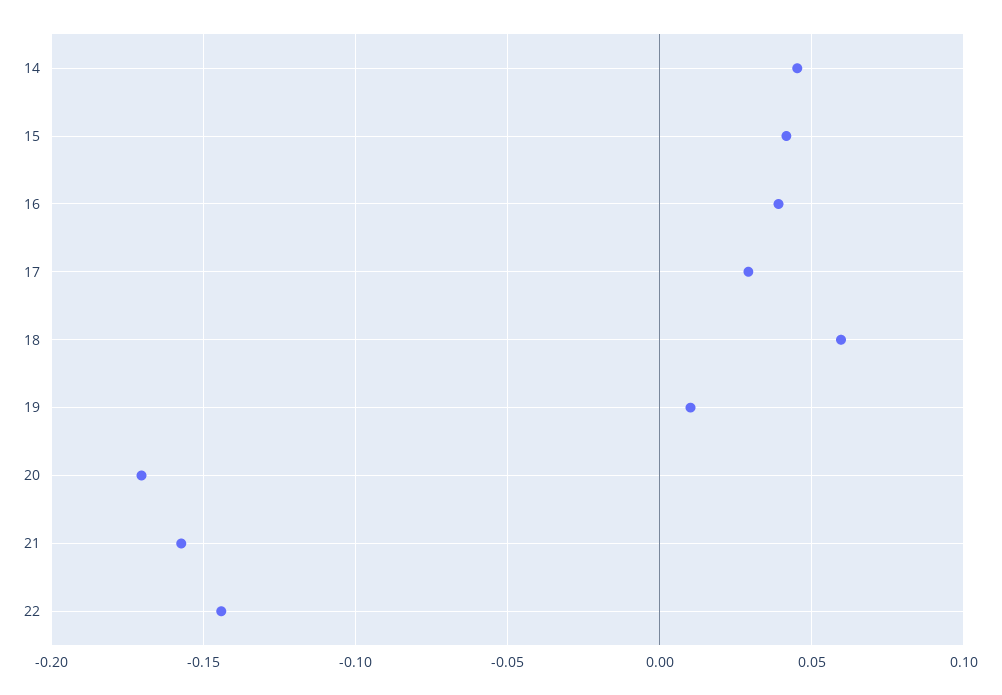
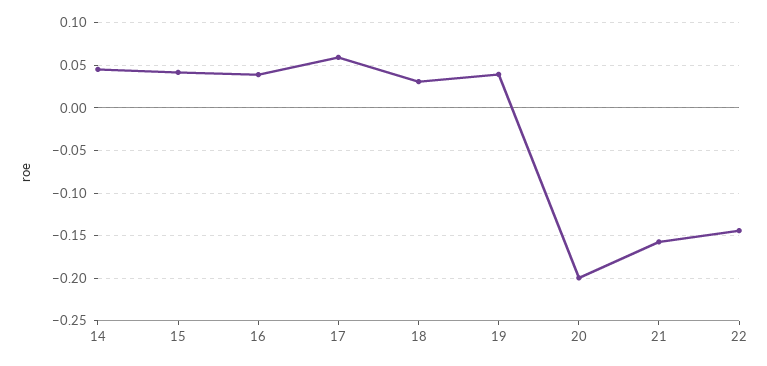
  {
    "14": 0.045,
    "15": 0.04,
    "16": 0.04,
-   "17": 0.03,
+   "17": 0.06,
-   "18": 0.06,
+   "18": 0.03,
-   "19": 0.01,
+   "19": 0.04,
-   "20": -0.17,
+   "20": -0.2,
    "21": -0.155,
    "22": -0.145
  }

